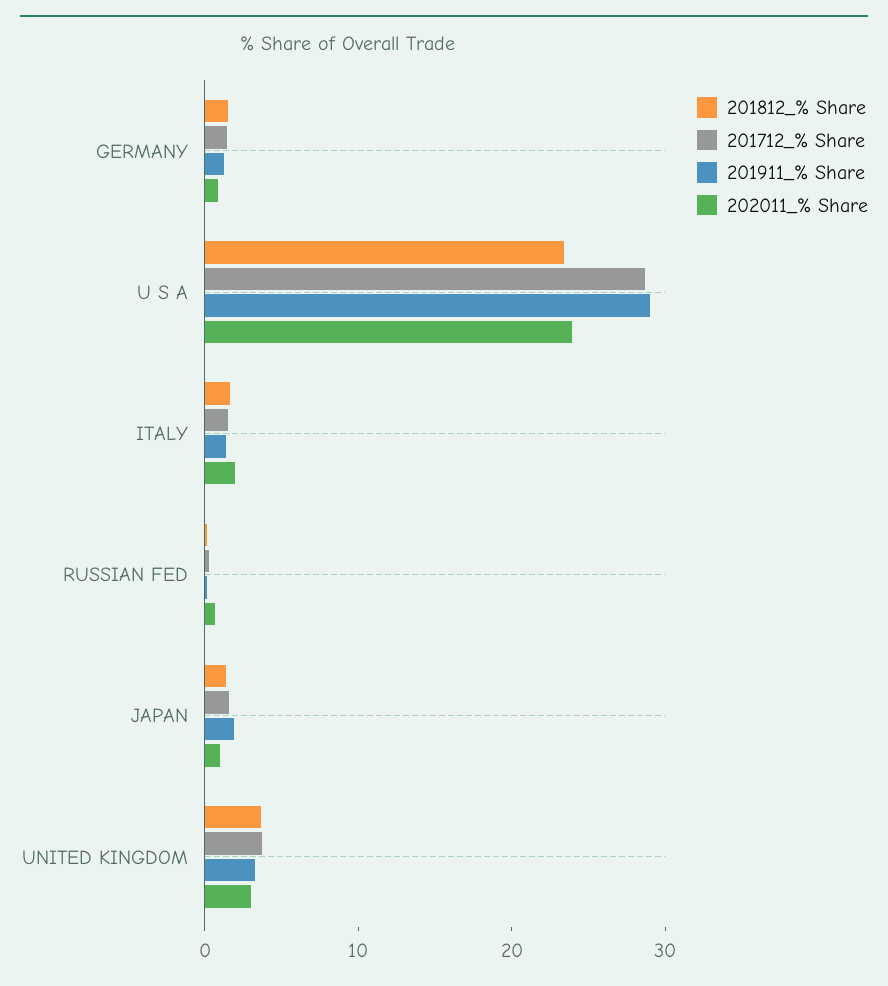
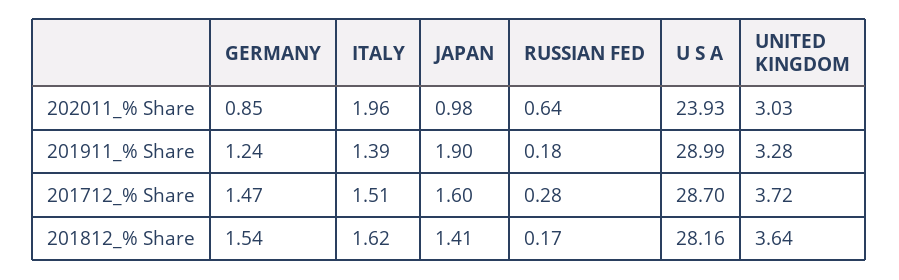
  {
    "201812_% Share": {
      "GERMANY": 1.54,
-     "U S A": 24,
+     "U S A": 28.16,
      "ITALY": 1.62,
      "RUSSIAN FED": 0.17,
      "JAPAN": 1.41,
      "UNITED KINGDOM": 3.64
    },
    "201712_% Share": {
      "GERMANY": 1.47,
      "U S A": 28.7,
      "ITALY": 1.51,
      "RUSSIAN FED": 0.28,
      "JAPAN": 1.6,
      "UNITED KINGDOM": 3.72
    },
    "201911_% Share": {
      "GERMANY": 1.24,
      "U S A": 28.99,
      "ITALY": 1.39,
      "RUSSIAN FED": 0.18,
      "JAPAN": 1.9,
      "UNITED KINGDOM": 3.28
    },
    "202011_% Share": {
      "GERMANY": 0.85,
      "U S A": 23.93,
      "ITALY": 1.96,
      "RUSSIAN FED": 0.64,
      "JAPAN": 0.98,
      "UNITED KINGDOM": 3.03
    }
  }

